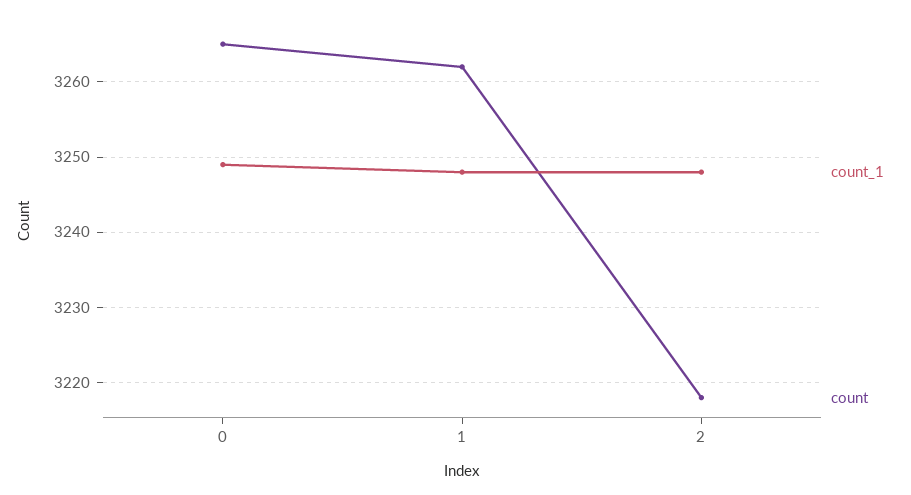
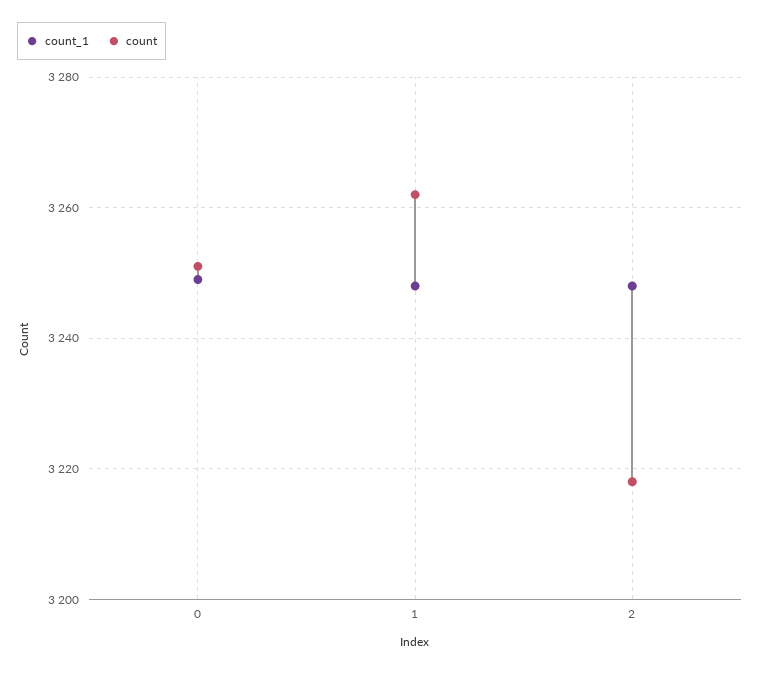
  {
    "count_1": {
      "0": 3249,
      "1": 3248,
      "2": 3248
    },
    "count": {
-     "0": 3265,
+     "0": 3250,
      "1": 3262,
      "2": 3218
    }
  }

